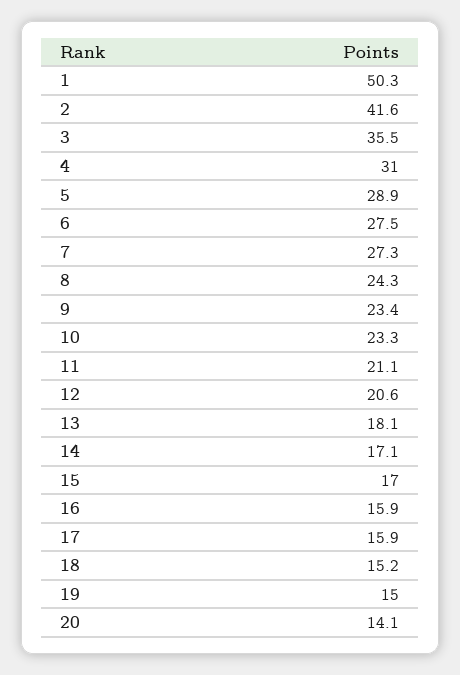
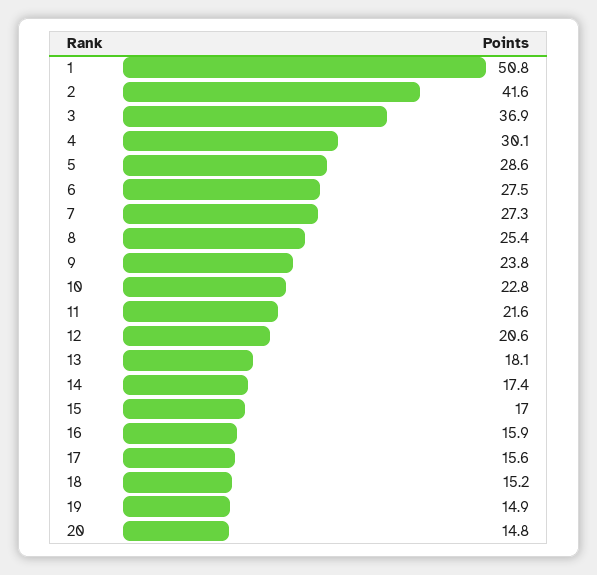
  {
-   "1": 50.3,
+   "1": 50.8,
    "2": 41.6,
-   "3": 35.5,
+   "3": 36.9,
-   "4": 31,
+   "4": 30.1,
-   "5": 28.9,
+   "5": 28.6,
    "6": 27.5,
    "7": 27.3,
-   "8": 24.3,
+   "8": 25.4,
-   "9": 23.4,
+   "9": 23.8,
-   "10": 23.3,
+   "10": 22.8,
-   "11": 21.1,
+   "11": 21.6,
    "12": 20.6,
    "13": 18.1,
-   "14": 17.1,
+   "14": 17.4,
    "15": 17,
    "16": 15.9,
-   "17": 15.9,
+   "17": 15.6,
    "18": 15.2,
-   "19": 15,
+   "19": 14.9,
-   "20": 14.1
+   "20": 14.8
  }

